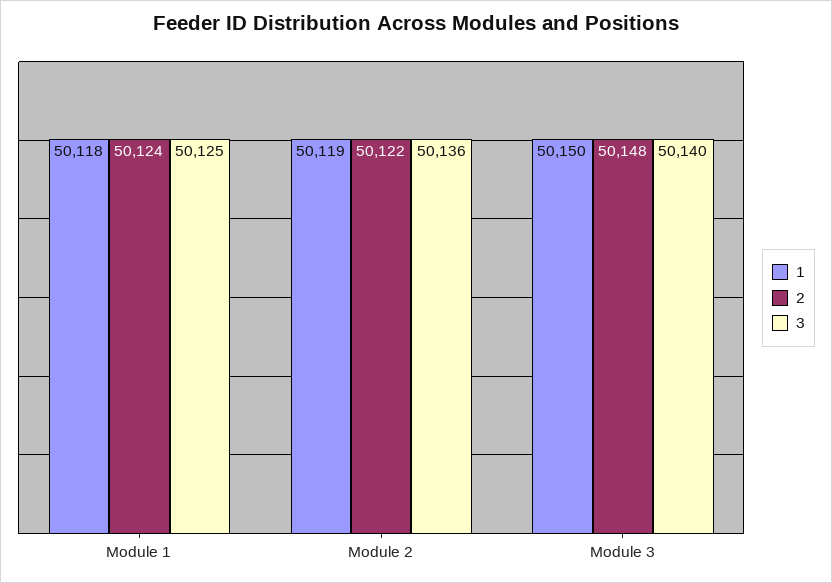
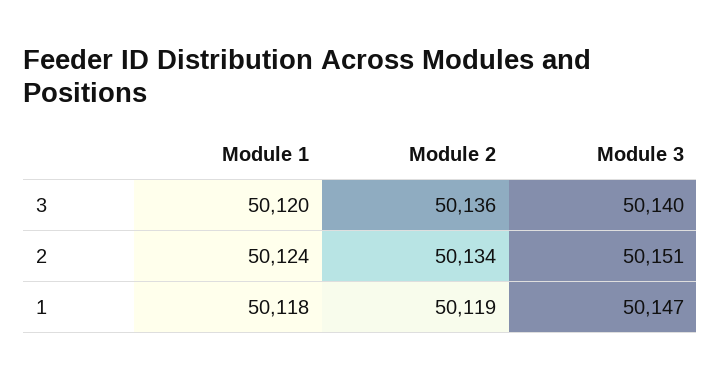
  {
    "1": {
      "Module 1": 50118,
      "Module 2": 50119,
-     "Module 3": 50150
+     "Module 3": 50147
    },
    "2": {
      "Module 1": 50124,
-     "Module 2": 50122,
+     "Module 2": 50134,
-     "Module 3": 50148
+     "Module 3": 50151
    },
    "3": {
-     "Module 1": 50125,
+     "Module 1": 50120,
      "Module 2": 50136,
      "Module 3": 50140
    }
  }

